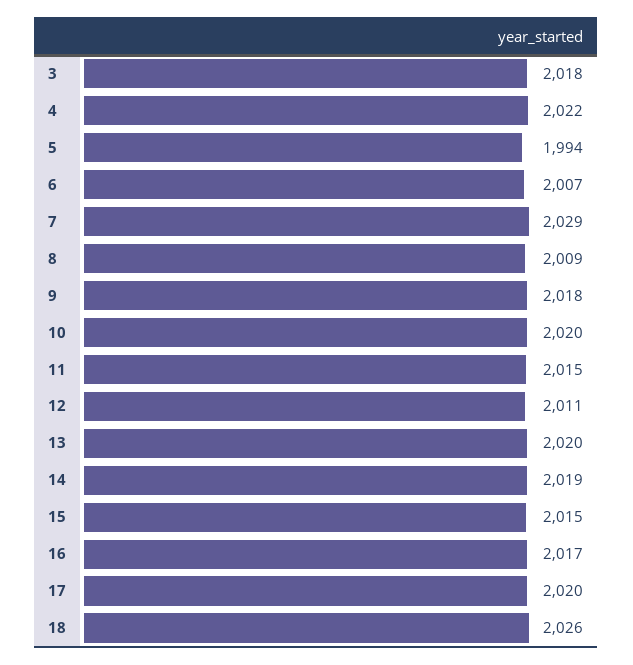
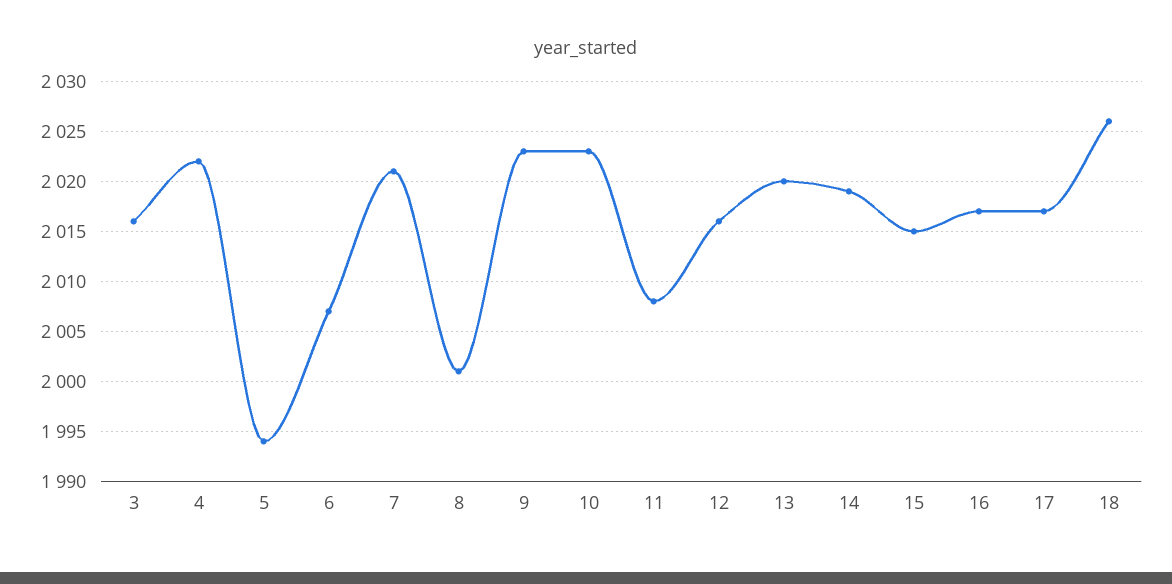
  {
-   "3": 2018,
+   "3": 2016,
    "4": 2022,
    "5": 1994,
    "6": 2007,
-   "7": 2029,
+   "7": 2021,
-   "8": 2009,
+   "8": 2001,
-   "9": 2018,
+   "9": 2023,
-   "10": 2020,
+   "10": 2023,
-   "11": 2015,
+   "11": 2008,
-   "12": 2011,
+   "12": 2016,
    "13": 2020,
    "14": 2019,
    "15": 2015,
    "16": 2017,
-   "17": 2020,
+   "17": 2017,
    "18": 2026
  }

